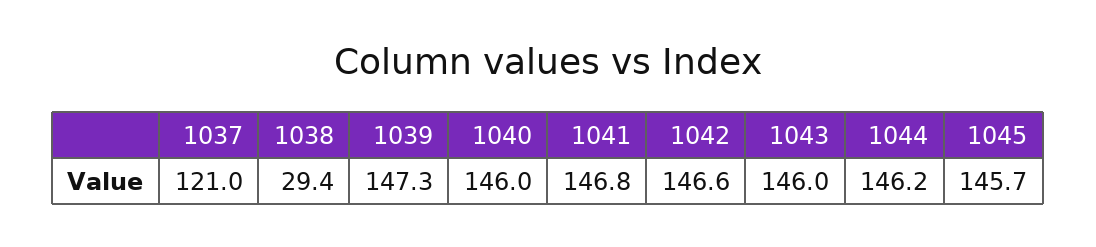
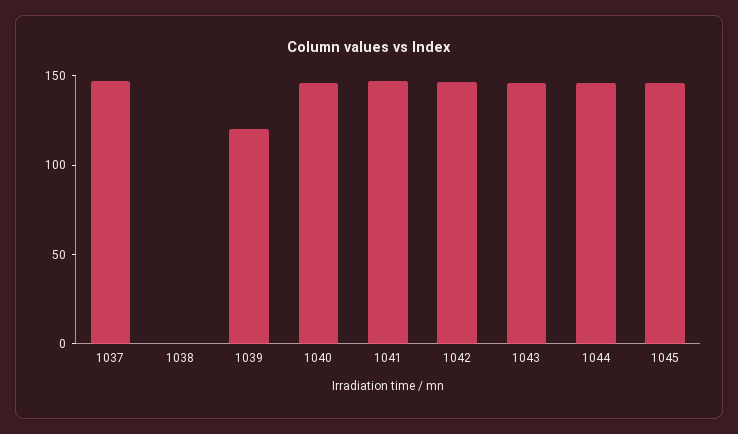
  {
-   "1037": 121,
+   "1037": 150,
-   "1038": 29.4,
+   "1038": 0,
-   "1039": 147.3,
+   "1039": 120,
    "1040": 146,
    "1041": 146.8,
    "1042": 146.6,
    "1043": 146,
    "1044": 146.2,
    "1045": 145.7
  }

